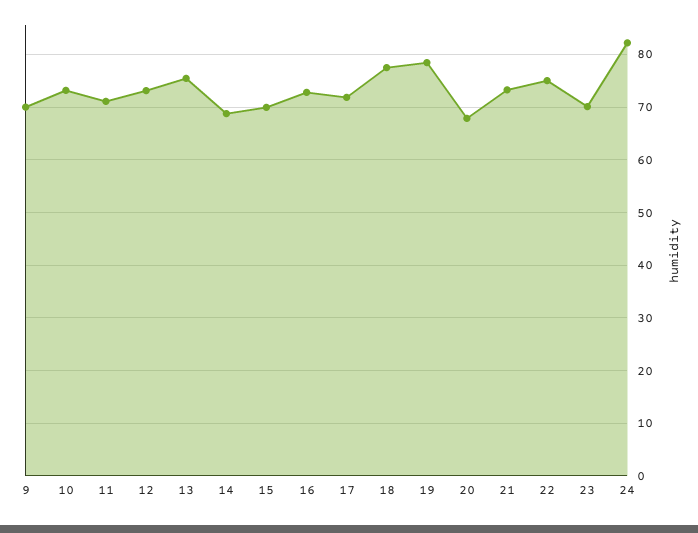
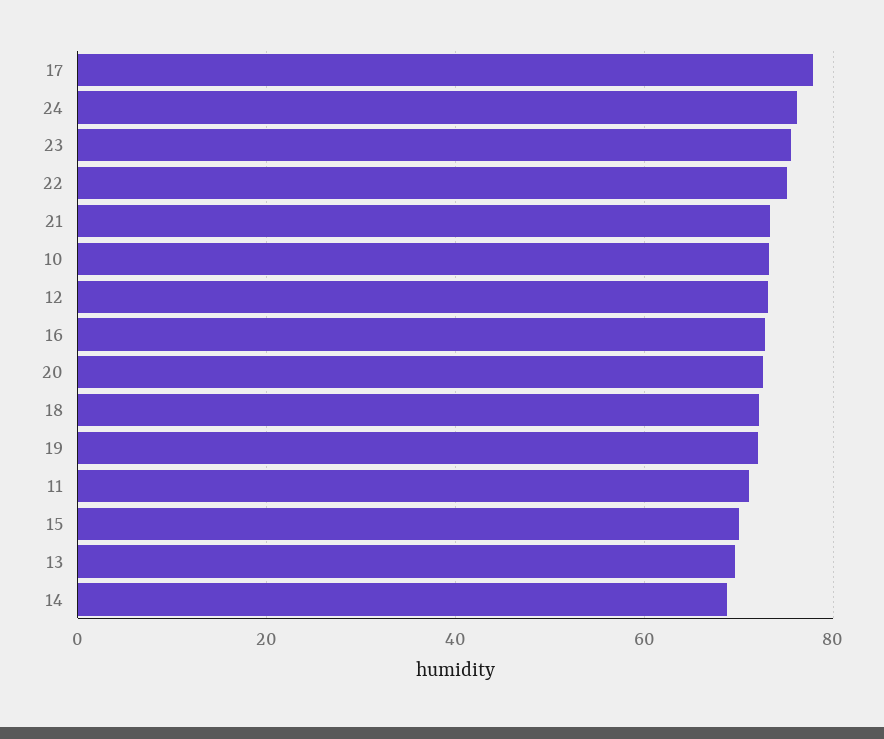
  {
-   "9": 70,
    "10": 74,
    "11": 72,
    "12": 74,
-   "13": 76,
+   "13": 70,
    "14": 68,
    "15": 70,
    "16": 72,
-   "17": 72,
+   "17": 78,
-   "18": 78,
+   "18": 72,
-   "19": 78,
+   "19": 72,
-   "20": 68,
+   "20": 72,
    "21": 74,
    "22": 76,
-   "23": 70,
+   "23": 76,
-   "24": 82
+   "24": 76
  }

